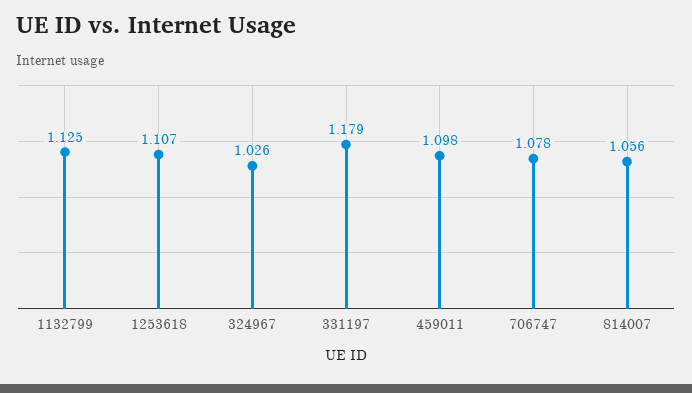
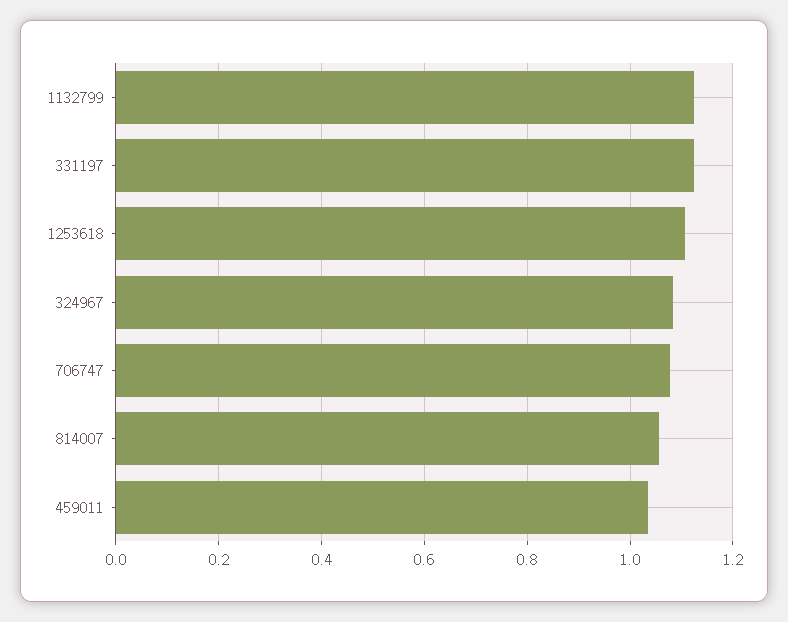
  {
    "1132799": 1.125,
    "1253618": 1.107,
-   "324967": 1.026,
+   "324967": 1.08,
-   "331197": 1.179,
+   "331197": 1.12,
-   "459011": 1.098,
+   "459011": 1.04,
    "706747": 1.078,
    "814007": 1.056
  }

